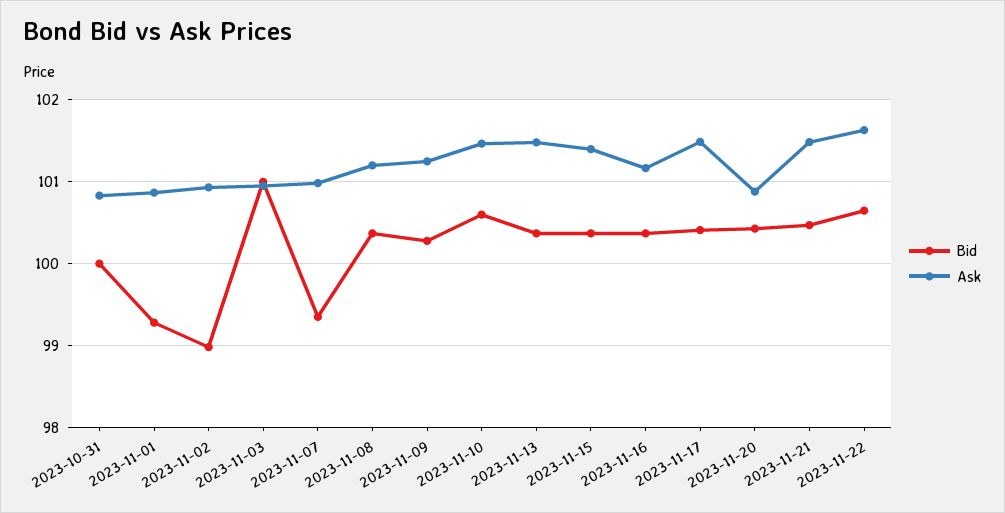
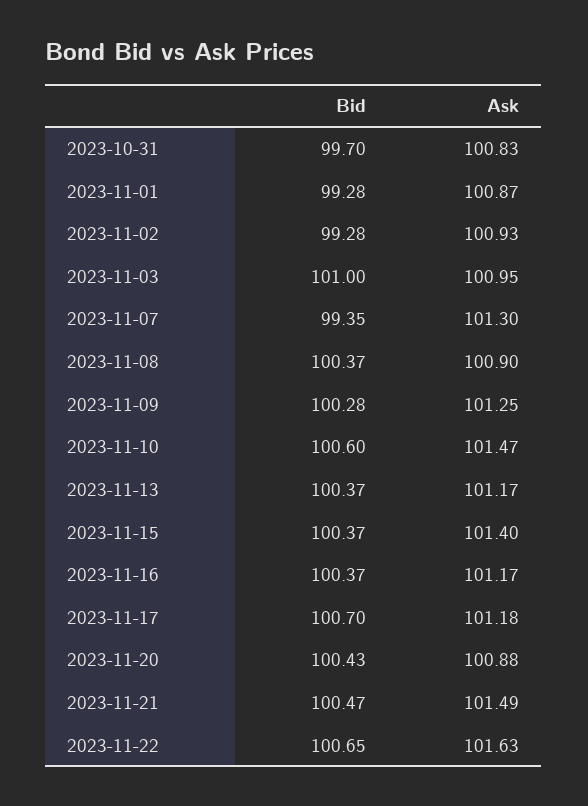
  {
    "Bid": {
-     "2023-10-31": 100,
+     "2023-10-31": 99.7,
      "2023-11-01": 99.28,
-     "2023-11-02": 99,
+     "2023-11-02": 99.28,
      "2023-11-03": 101,
      "2023-11-07": 99.35,
      "2023-11-08": 100.37,
      "2023-11-09": 100.28,
      "2023-11-10": 100.6,
      "2023-11-13": 100.37,
      "2023-11-15": 100.37,
      "2023-11-16": 100.37,
-     "2023-11-17": 100.4,
+     "2023-11-17": 100.7,
      "2023-11-20": 100.43,
      "2023-11-21": 100.47,
      "2023-11-22": 100.65
    },
    "Ask": {
      "2023-10-31": 100.83,
      "2023-11-01": 100.87,
      "2023-11-02": 100.93,
      "2023-11-03": 100.95,
-     "2023-11-07": 101,
+     "2023-11-07": 101.3,
-     "2023-11-08": 101.2,
+     "2023-11-08": 100.9,
      "2023-11-09": 101.25,
      "2023-11-10": 101.47,
-     "2023-11-13": 101.5,
+     "2023-11-13": 101.17,
      "2023-11-15": 101.4,
      "2023-11-16": 101.17,
-     "2023-11-17": 101.5,
+     "2023-11-17": 101.18,
      "2023-11-20": 100.88,
      "2023-11-21": 101.49,
      "2023-11-22": 101.63
    }
  }

